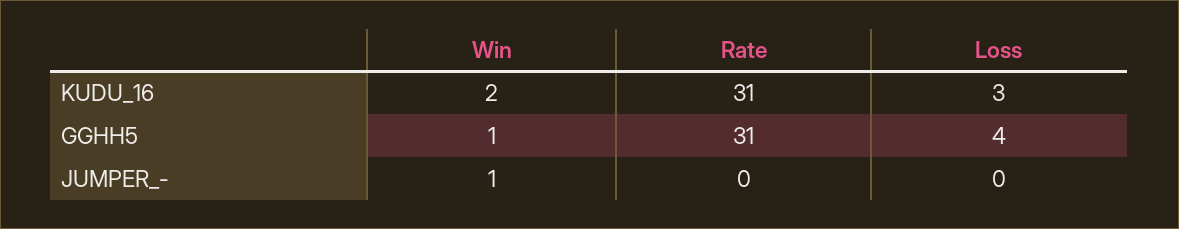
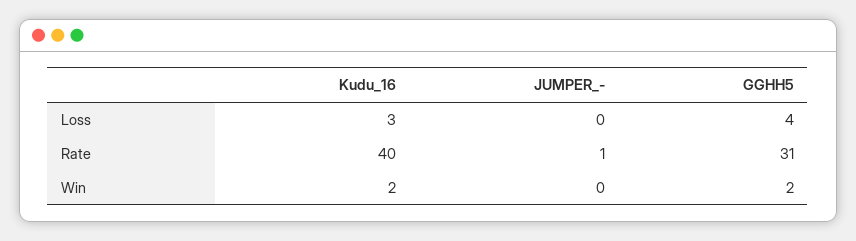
  {
    "Win": {
      "KUDU_16": 2,
-     "GGHH5": 1,
+     "GGHH5": 2,
-     "JUMPER_-": 1
+     "JUMPER_-": 0
    },
    "Rate": {
-     "KUDU_16": 31,
+     "KUDU_16": 40,
      "GGHH5": 31,
-     "JUMPER_-": 0
+     "JUMPER_-": 1
    },
    "Loss": {
      "KUDU_16": 3,
      "GGHH5": 4,
      "JUMPER_-": 0
    }
  }

